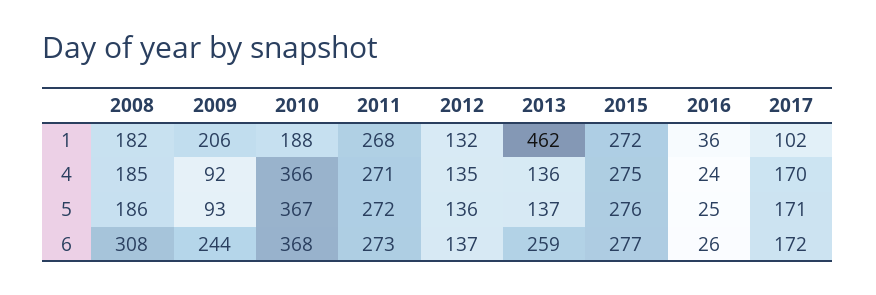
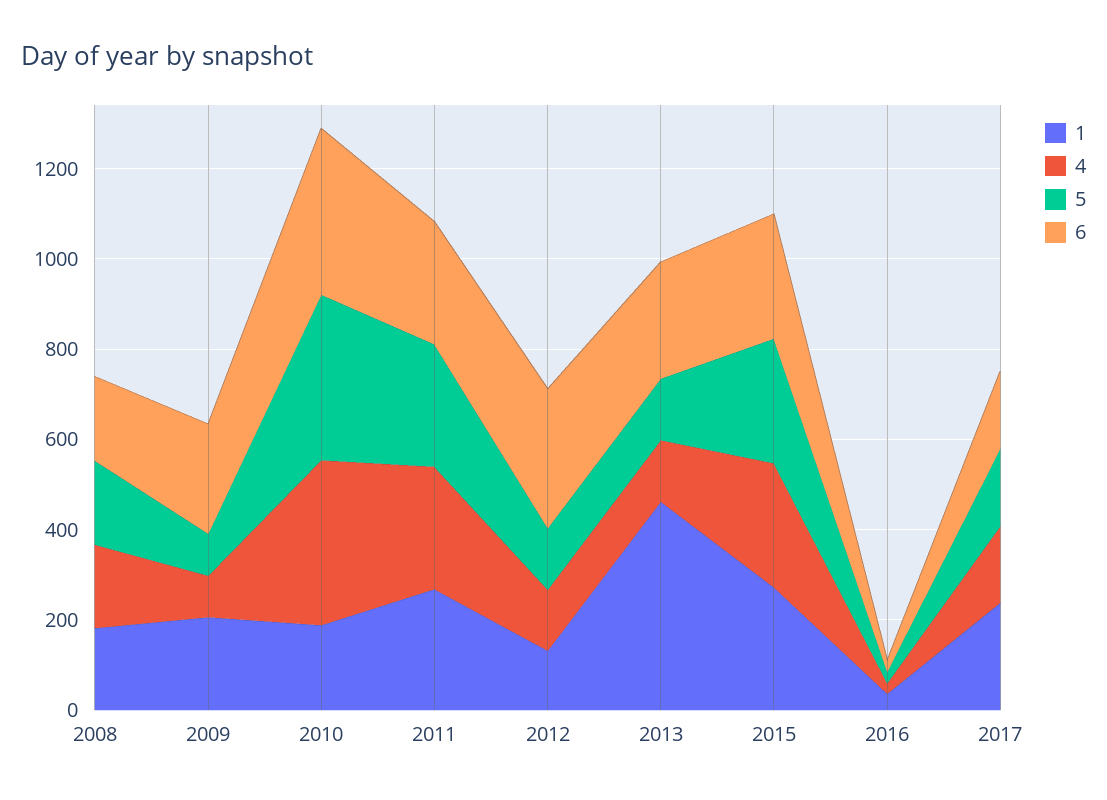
  {
    "1": {
      "2008": 182,
      "2009": 206,
      "2010": 188,
      "2011": 268,
      "2012": 132,
      "2013": 462,
      "2015": 272,
      "2016": 36,
-     "2017": 102
+     "2017": 250
    },
    "4": {
      "2008": 185,
      "2009": 92,
      "2010": 366,
      "2011": 271,
      "2012": 135,
      "2013": 136,
      "2015": 275,
      "2016": 24,
      "2017": 170
    },
    "5": {
      "2008": 186,
      "2009": 93,
      "2010": 367,
      "2011": 272,
      "2012": 136,
      "2013": 137,
      "2015": 276,
      "2016": 25,
      "2017": 171
    },
    "6": {
-     "2008": 308,
+     "2008": 200,
      "2009": 244,
      "2010": 368,
      "2011": 273,
-     "2012": 137,
+     "2012": 300,
      "2013": 259,
      "2015": 277,
      "2016": 26,
      "2017": 172
    }
  }

